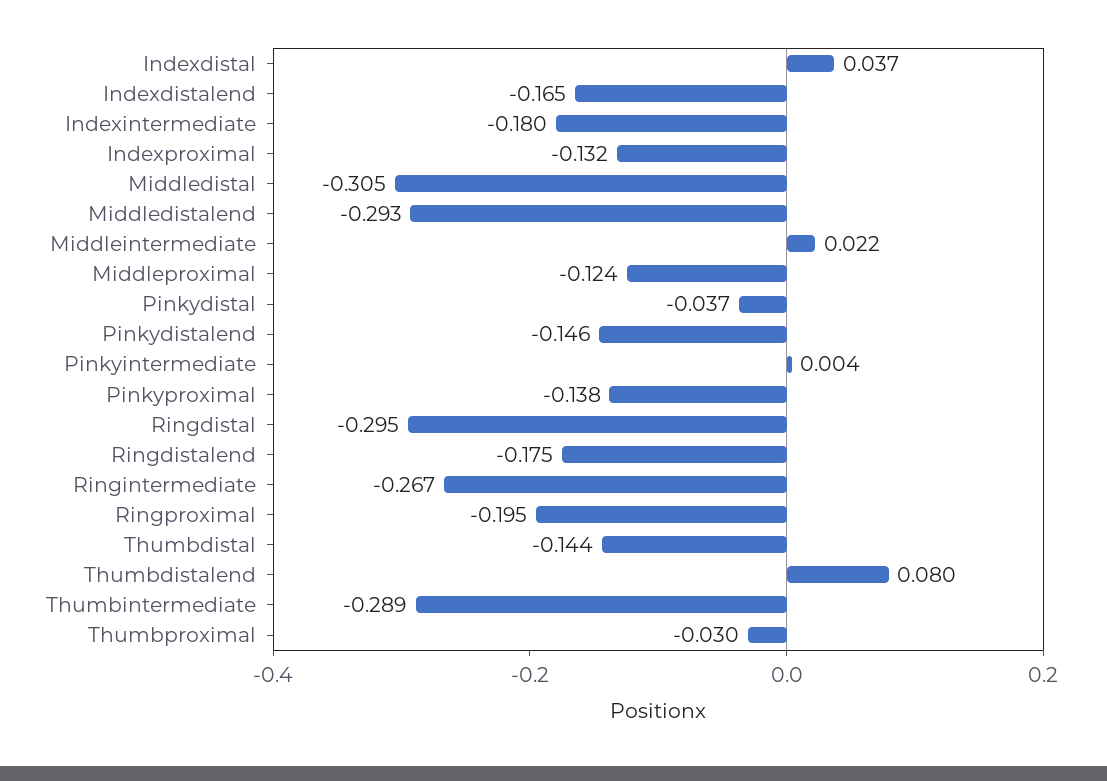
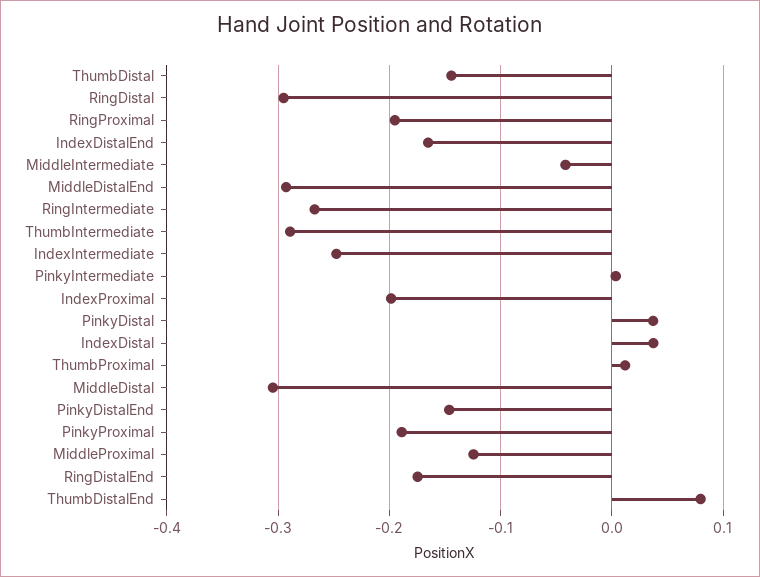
  {
    "Indexdistal": 0.037,
    "Indexdistalend": -0.165,
-   "Indexintermediate": -0.18,
+   "Indexintermediate": -0.25,
-   "Indexproximal": -0.132,
+   "Indexproximal": -0.2,
    "Middledistal": -0.305,
    "Middledistalend": -0.293,
-   "Middleintermediate": 0.022,
+   "Middleintermediate": -0.04,
    "Middleproximal": -0.124,
-   "Pinkydistal": -0.037,
+   "Pinkydistal": 0.04,
    "Pinkydistalend": -0.146,
    "Pinkyintermediate": 0.004,
-   "Pinkyproximal": -0.138,
+   "Pinkyproximal": -0.19,
    "Ringdistal": -0.295,
    "Ringdistalend": -0.175,
    "Ringintermediate": -0.267,
    "Ringproximal": -0.195,
    "Thumbdistal": -0.144,
    "Thumbdistalend": 0.08,
    "Thumbintermediate": -0.289,
-   "Thumbproximal": -0.03
+   "Thumbproximal": 0.01
  }

